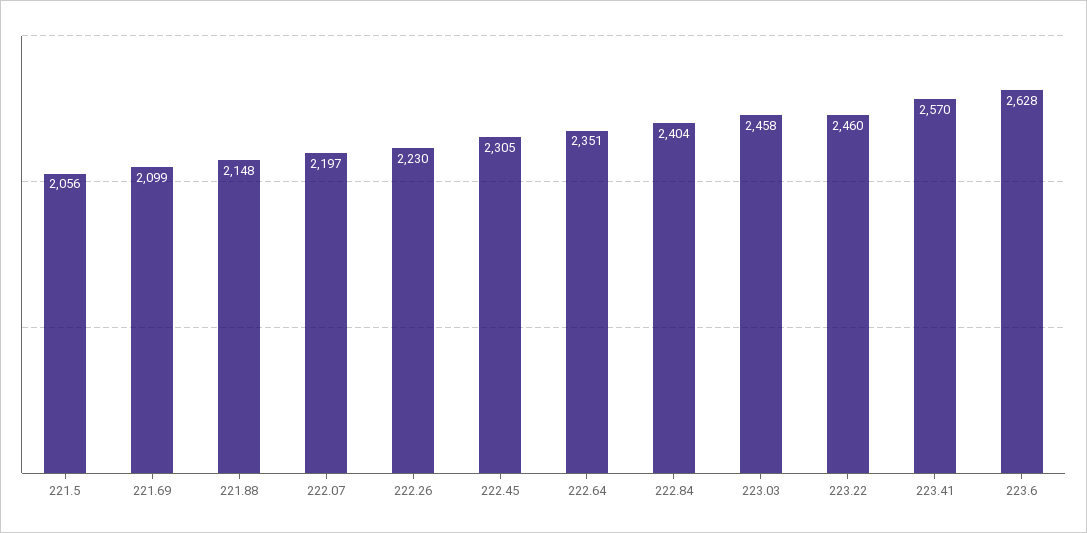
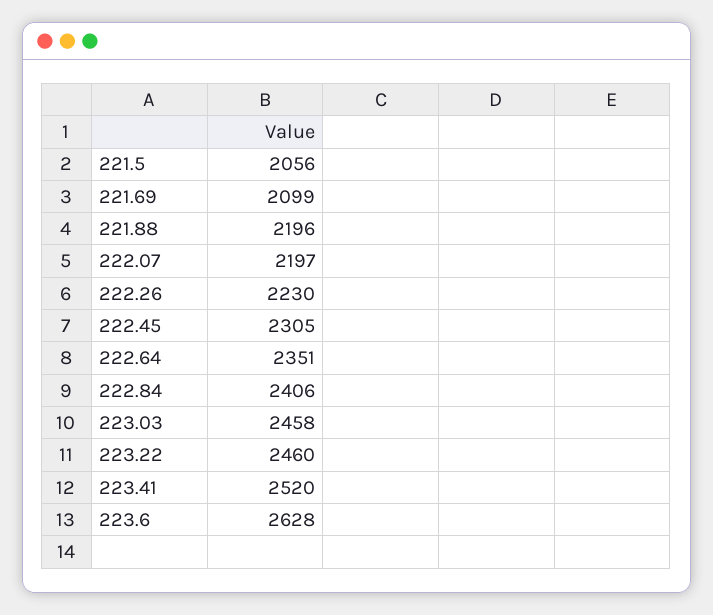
  {
    "221.5": 2056,
    "221.69": 2099,
-   "221.88": 2148,
+   "221.88": 2196,
    "222.07": 2197,
    "222.26": 2230,
    "222.45": 2305,
    "222.64": 2351,
-   "222.84": 2404,
+   "222.84": 2406,
    "223.03": 2458,
    "223.22": 2460,
-   "223.41": 2570,
+   "223.41": 2520,
    "223.6": 2628
  }

